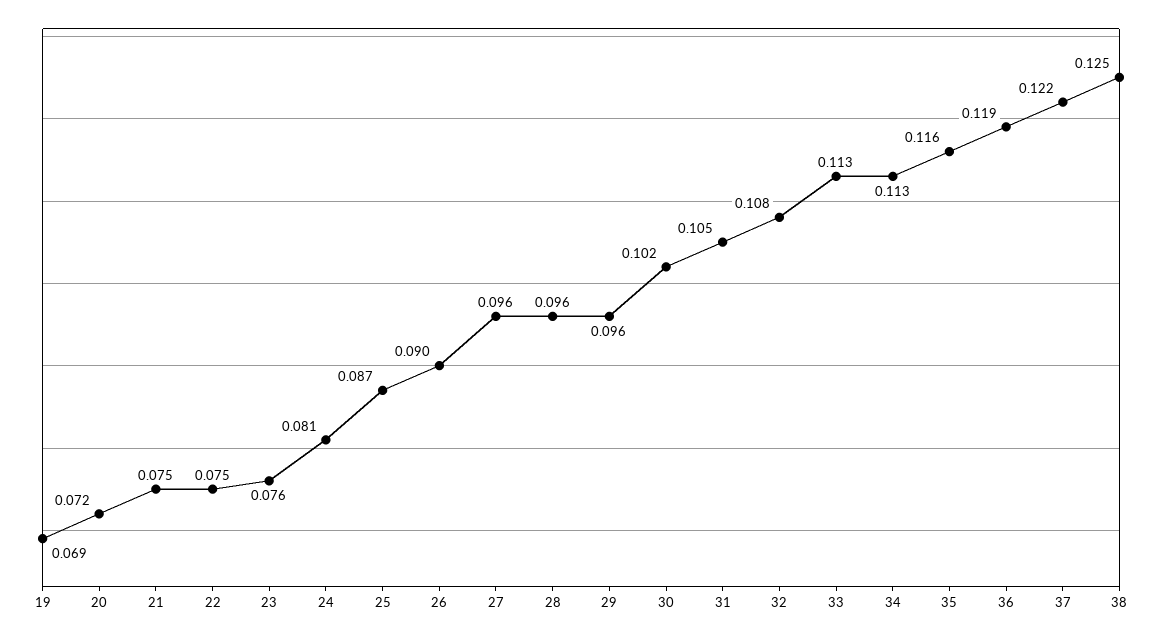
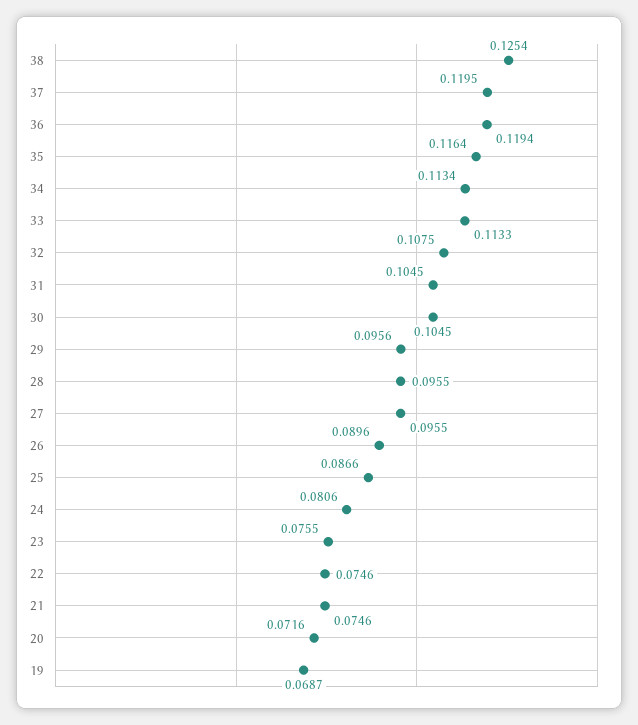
  {
    "19": 0.0687,
    "20": 0.0716,
    "21": 0.0746,
    "22": 0.0746,
    "23": 0.0755,
    "24": 0.0806,
    "25": 0.0866,
    "26": 0.0896,
    "27": 0.0955,
    "28": 0.0955,
    "29": 0.0956,
-   "30": 0.102,
+   "30": 0.1045,
    "31": 0.1045,
    "32": 0.1075,
    "33": 0.1133,
    "34": 0.1134,
    "35": 0.1164,
    "36": 0.1194,
-   "37": 0.122,
+   "37": 0.1195,
    "38": 0.1254
  }

